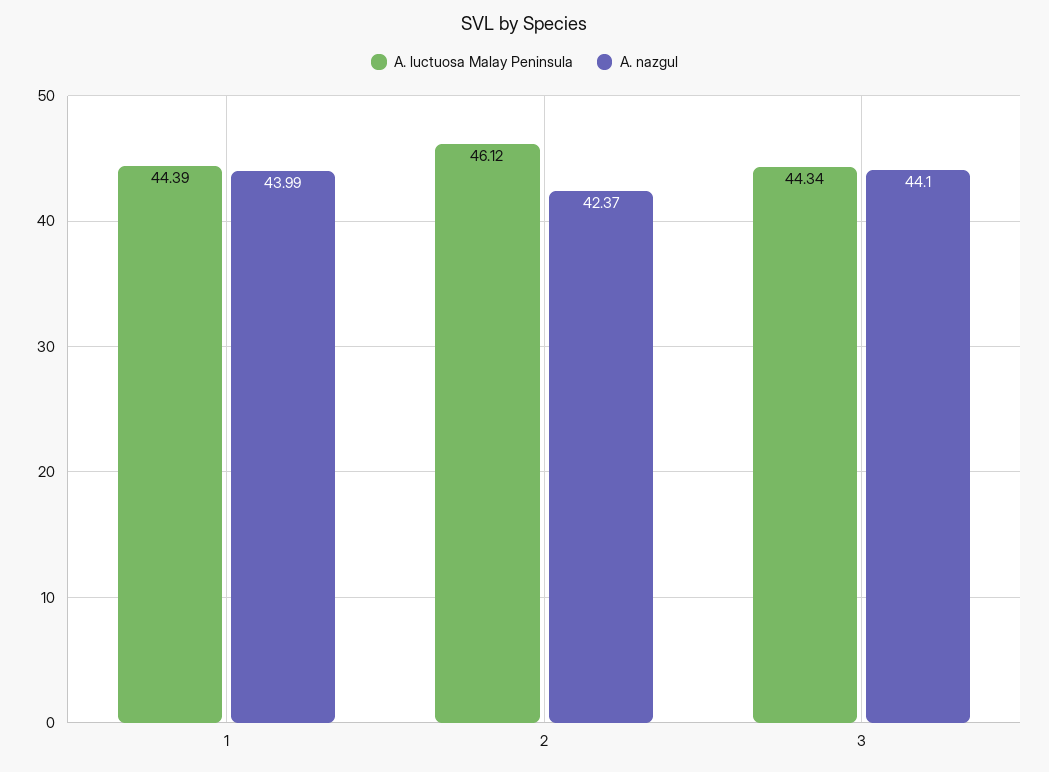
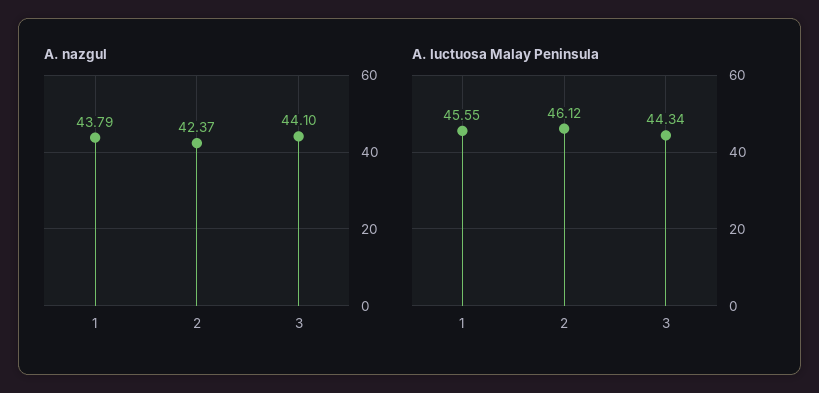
  {
    "A. luctuosa Malay Peninsula": {
-     "1": 44.39,
+     "1": 45.55,
      "2": 46.12,
      "3": 44.34
    },
    "A. nazgul": {
-     "1": 43.99,
+     "1": 43.79,
      "2": 42.37,
      "3": 44.1
    }
  }

